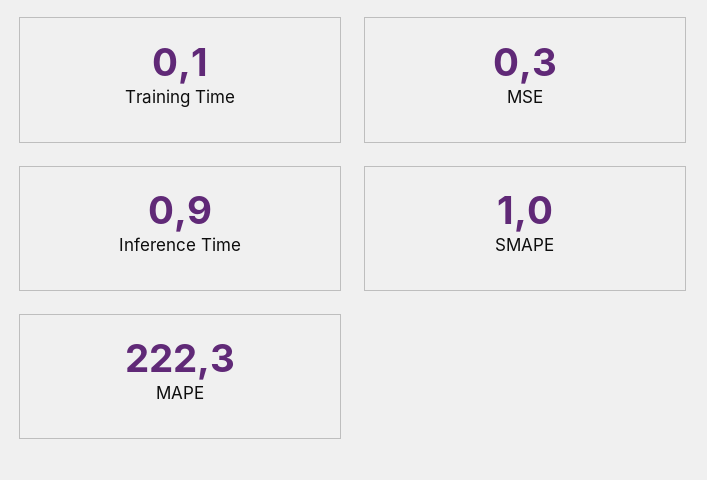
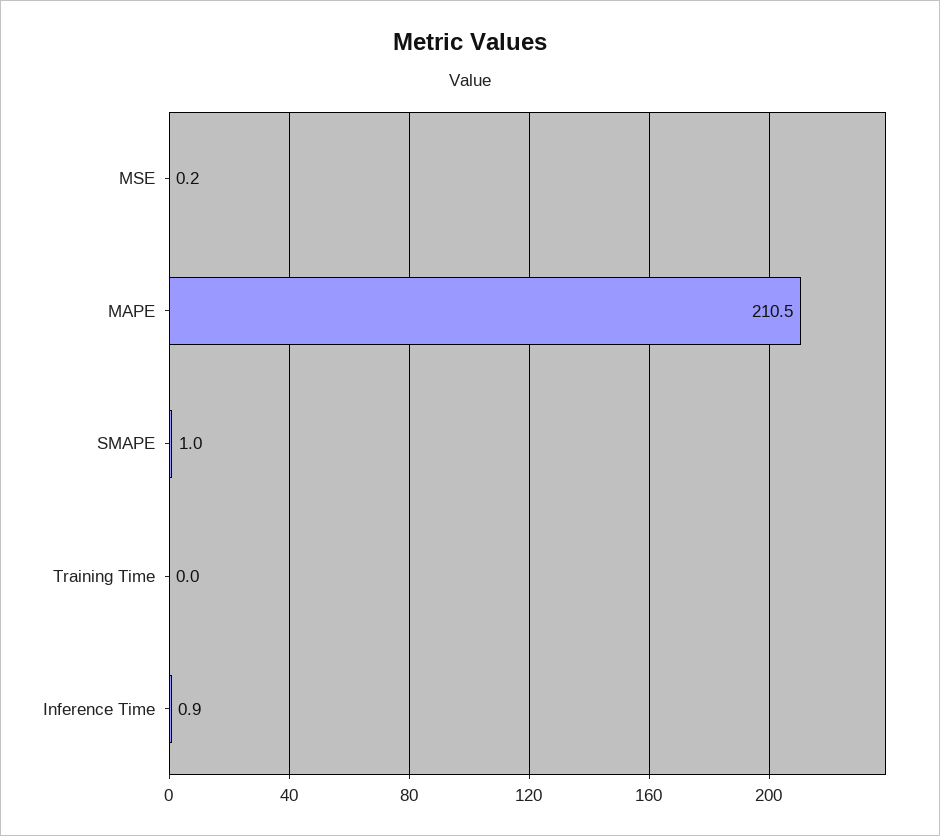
  {
-   "Training Time": 0.1,
+   "Training Time": 0,
-   "MSE": 0.3,
+   "MSE": 0.2,
    "Inference Time": 0.9,
    "SMAPE": 1,
-   "MAPE": 222.3
+   "MAPE": 210.5
  }

